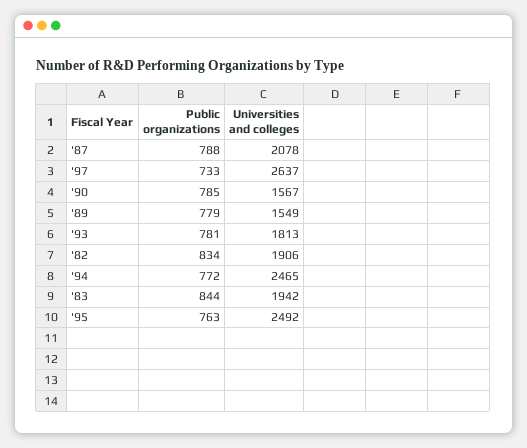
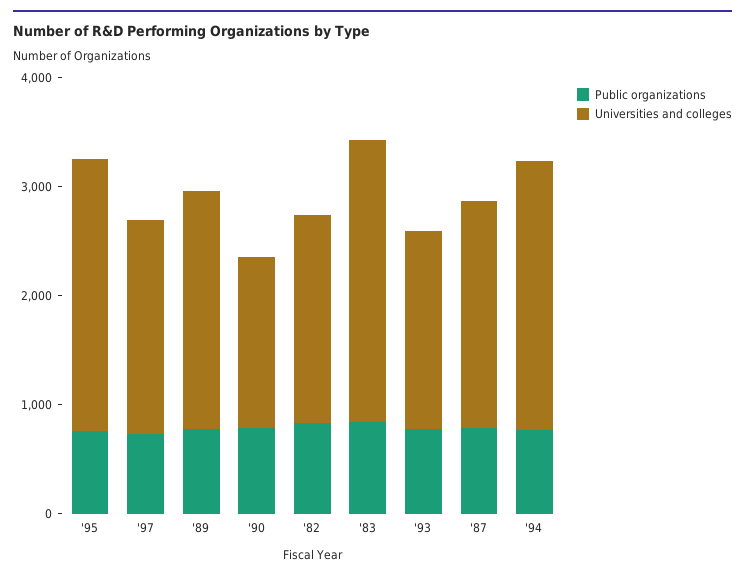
  {
    "Public organizations": {
      "'87": 788,
      "'97": 733,
      "'90": 785,
      "'89": 779,
      "'93": 781,
      "'82": 834,
      "'94": 772,
      "'83": 844,
      "'95": 763
    },
    "Universities and colleges": {
      "'87": 2078,
-     "'97": 2637,
+     "'97": 2000,
      "'90": 1567,
-     "'89": 1549,
+     "'89": 2200,
      "'93": 1813,
      "'82": 1906,
      "'94": 2465,
-     "'83": 1942,
+     "'83": 2600,
      "'95": 2492
    }
  }

